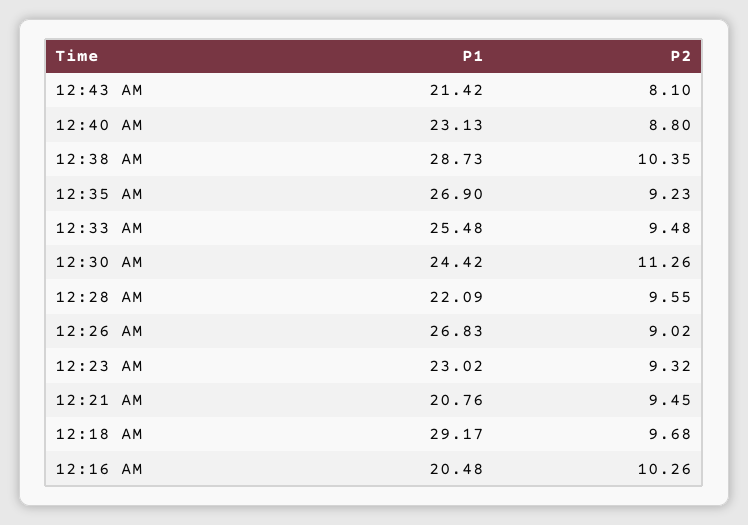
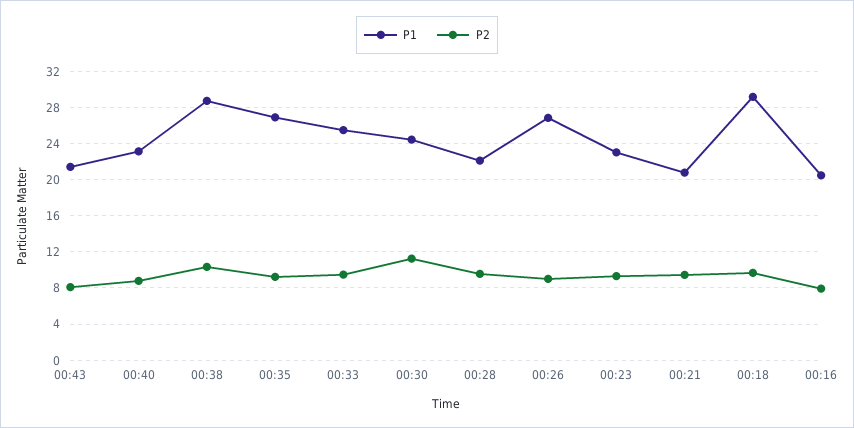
  {
    "P1": {
      "12:43 AM": 21.42,
      "12:40 AM": 23.13,
      "12:38 AM": 28.73,
      "12:35 AM": 26.9,
      "12:33 AM": 25.48,
      "12:30 AM": 24.42,
      "12:28 AM": 22.09,
      "12:26 AM": 26.83,
      "12:23 AM": 23.02,
      "12:21 AM": 20.76,
      "12:18 AM": 29.17,
      "12:16 AM": 20.48
    },
    "P2": {
      "12:43 AM": 8.1,
      "12:40 AM": 8.8,
      "12:38 AM": 10.35,
      "12:35 AM": 9.23,
      "12:33 AM": 9.48,
      "12:30 AM": 11.26,
      "12:28 AM": 9.55,
      "12:26 AM": 9.02,
      "12:23 AM": 9.32,
      "12:21 AM": 9.45,
      "12:18 AM": 9.68,
-     "12:16 AM": 10.26
+     "12:16 AM": 8
    }
  }

